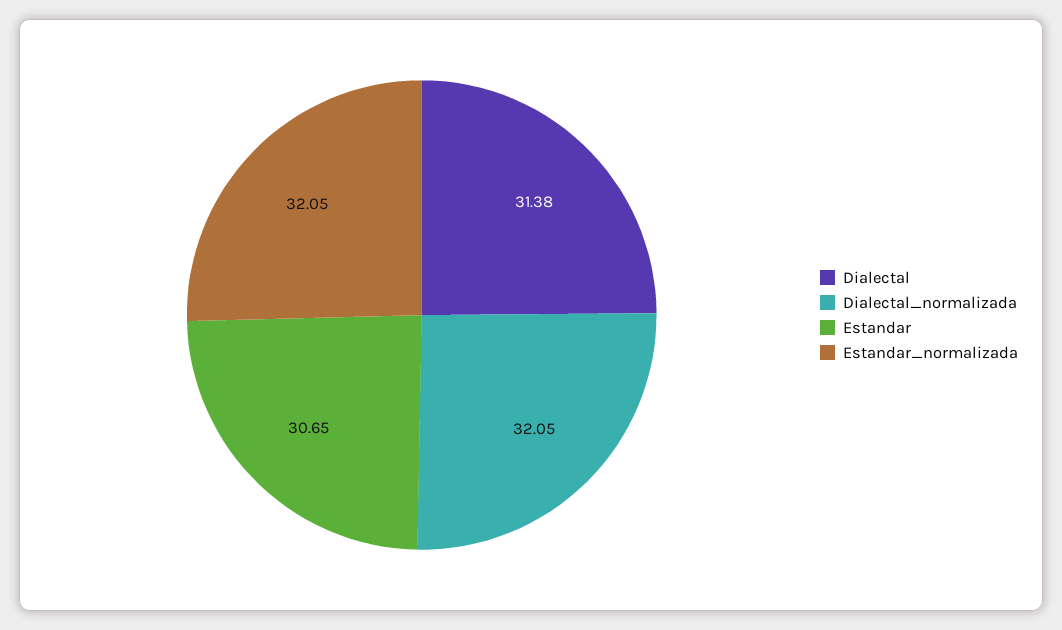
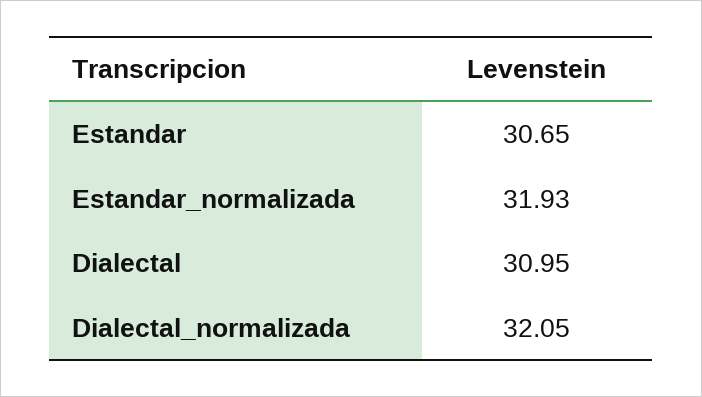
  {
-   "Dialectal": 31.38,
+   "Dialectal": 30.95,
    "Dialectal_normalizada": 32.05,
    "Estandar": 30.65,
-   "Estandar_normalizada": 32.05
+   "Estandar_normalizada": 31.93
  }

